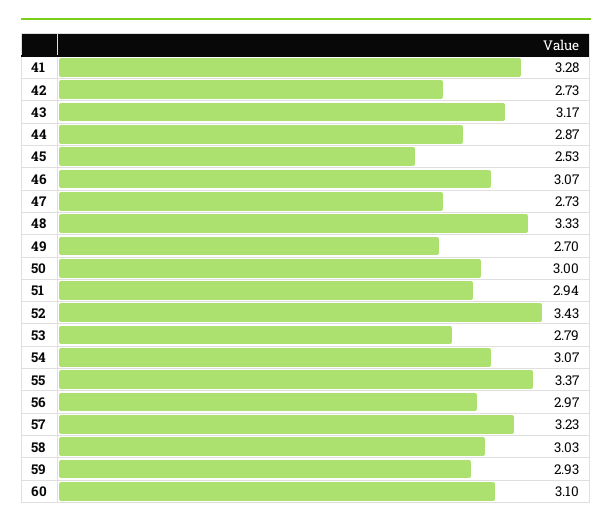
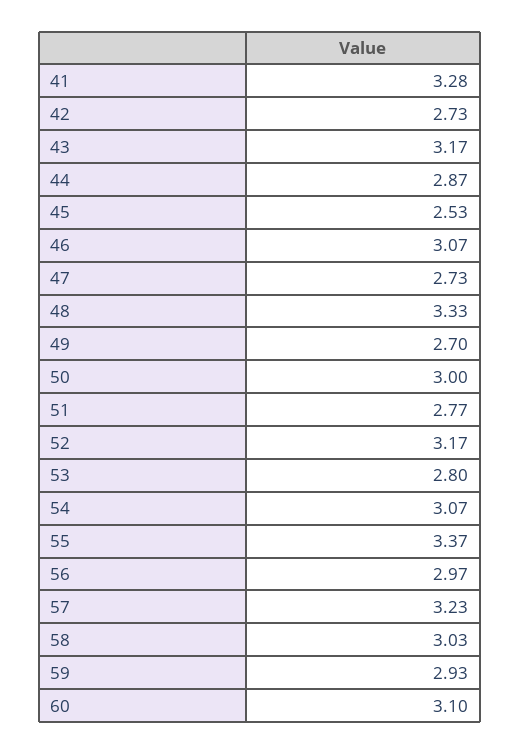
  {
    "41": 3.28,
    "42": 2.73,
    "43": 3.17,
    "44": 2.87,
    "45": 2.53,
    "46": 3.07,
    "47": 2.73,
    "48": 3.33,
    "49": 2.7,
    "50": 3,
-   "51": 2.94,
+   "51": 2.77,
-   "52": 3.43,
+   "52": 3.17,
-   "53": 2.79,
+   "53": 2.8,
    "54": 3.07,
    "55": 3.37,
    "56": 2.97,
    "57": 3.23,
    "58": 3.03,
    "59": 2.93,
    "60": 3.1
  }

